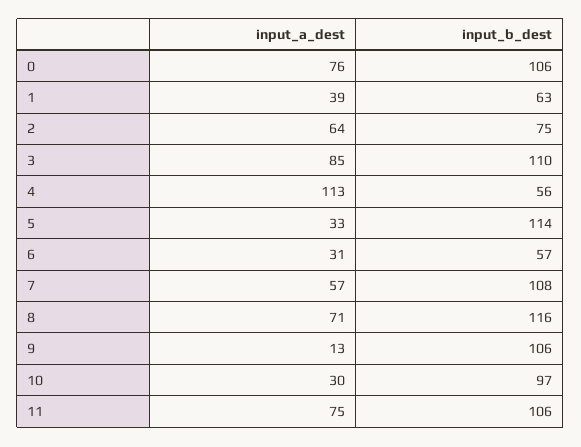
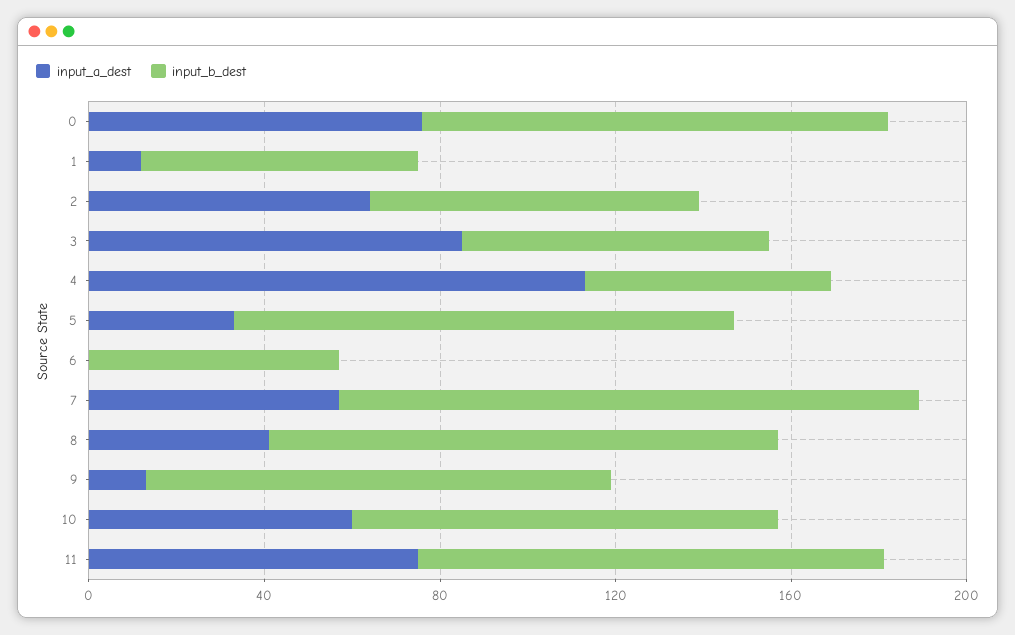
  {
    "input_a_dest": {
      "0": 76,
-     "1": 39,
+     "1": 10,
      "2": 64,
      "3": 85,
      "4": 113,
      "5": 33,
-     "6": 31,
+     "6": 0,
      "7": 57,
-     "8": 71,
+     "8": 40,
      "9": 13,
-     "10": 30,
+     "10": 60,
      "11": 75
    },
    "input_b_dest": {
      "0": 106,
      "1": 63,
      "2": 75,
-     "3": 110,
+     "3": 70,
      "4": 56,
      "5": 114,
      "6": 57,
-     "7": 108,
+     "7": 130,
      "8": 116,
      "9": 106,
      "10": 97,
      "11": 106
    }
  }

